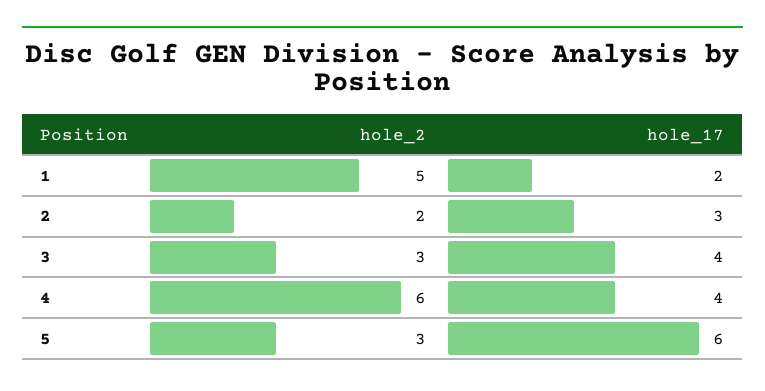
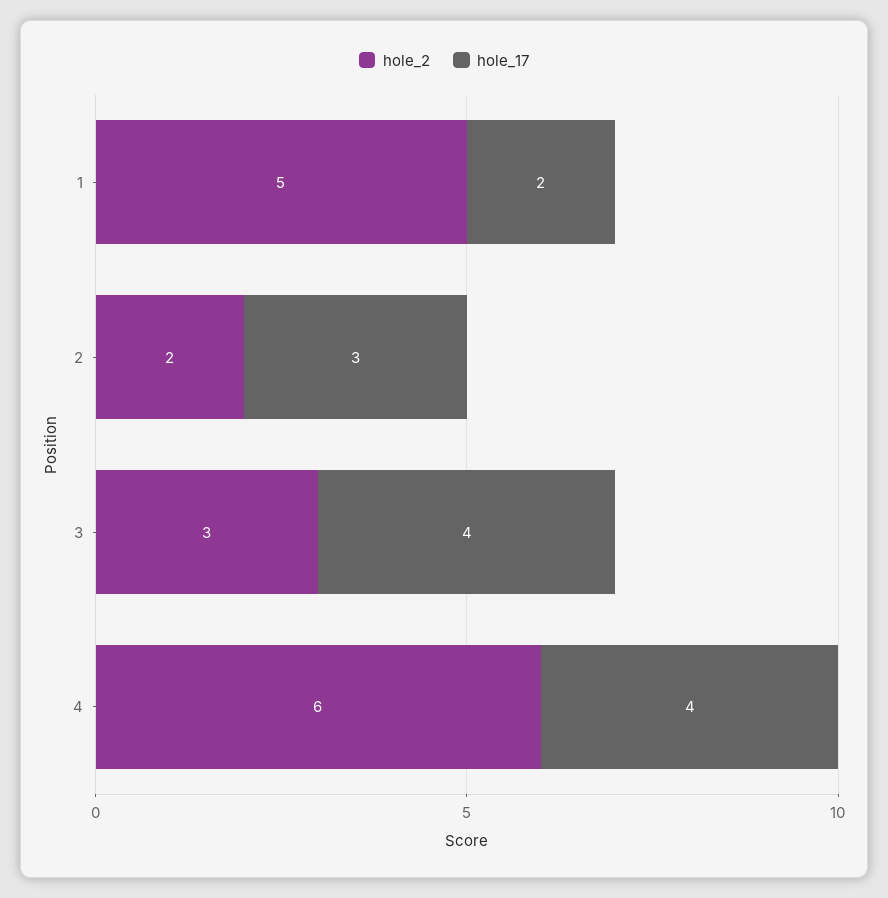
  {
    "hole_2": {
      "1": 5,
      "2": 2,
      "3": 3,
-     "4": 6,
+     "4": 6
-     "5": 3
    },
    "hole_17": {
      "1": 2,
      "2": 3,
      "3": 4,
-     "4": 4,
+     "4": 4
-     "5": 6
    }
  }

